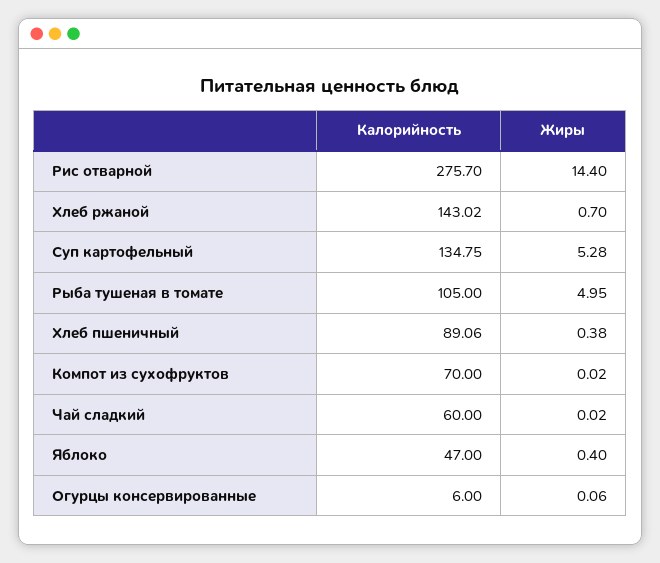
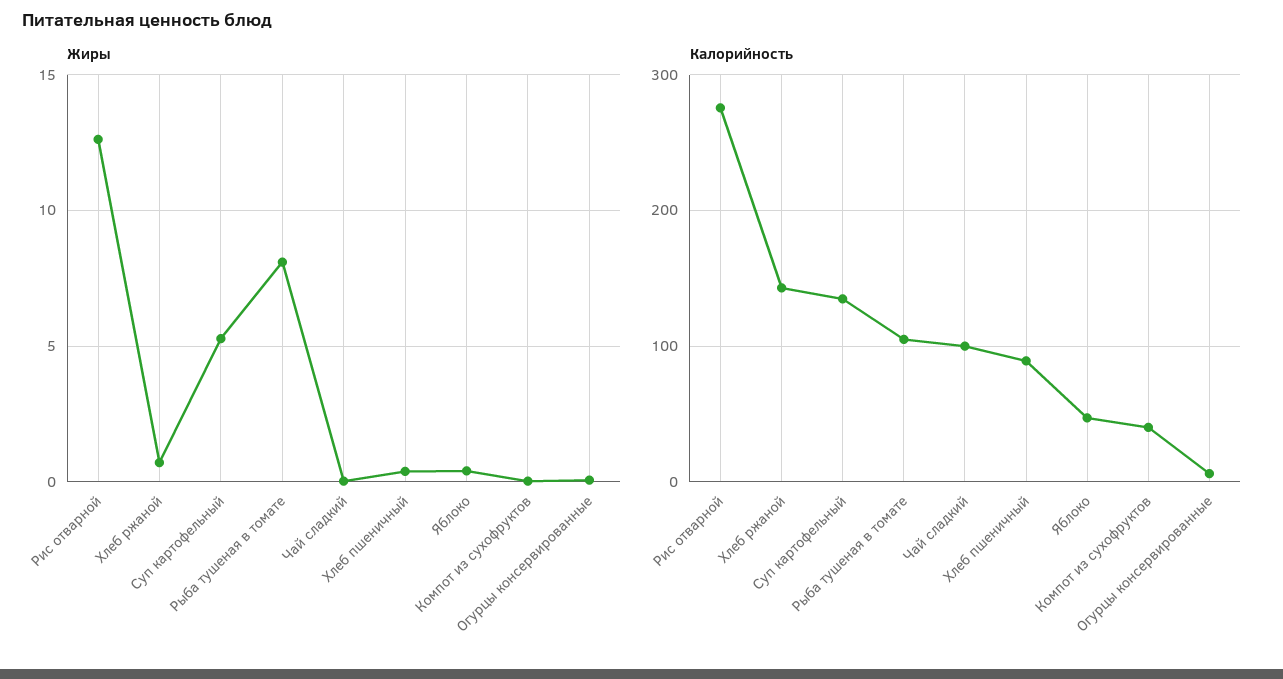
  {
    "Калорийность": {
      "Рис отварной": 275.7,
      "Хлеб ржаной": 143.02,
      "Суп картофельный": 134.75,
      "Рыба тушеная в томате": 105,
      "Хлеб пшеничный": 89.06,
-     "Компот из сухофруктов": 70,
+     "Компот из сухофруктов": 40,
-     "Чай сладкий": 60,
+     "Чай сладкий": 100,
      "Яблоко": 47,
      "Огурцы консервированные": 6
    },
    "Жиры": {
-     "Рис отварной": 14.4,
+     "Рис отварной": 12.5,
      "Хлеб ржаной": 0.7,
      "Суп картофельный": 5.28,
-     "Рыба тушеная в томате": 4.95,
+     "Рыба тушеная в томате": 8,
      "Хлеб пшеничный": 0.38,
      "Компот из сухофруктов": 0.02,
      "Чай сладкий": 0.02,
      "Яблоко": 0.4,
      "Огурцы консервированные": 0.06
    }
  }

